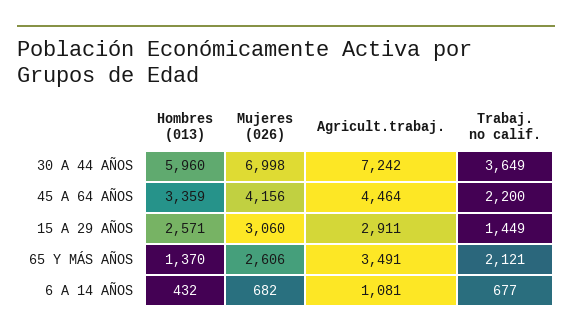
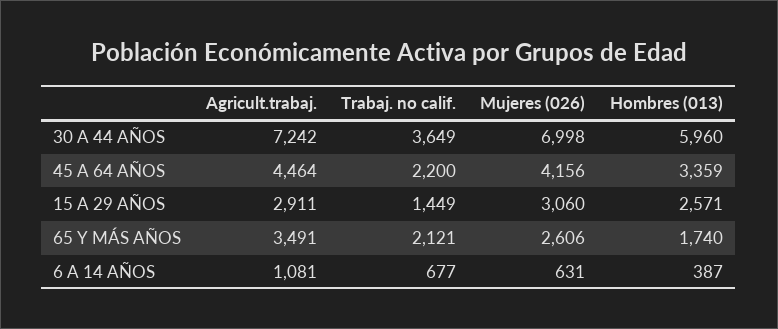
  {
    "Hombres (013)": {
      "30 A 44 AÑOS": 5960,
      "45 A 64 AÑOS": 3359,
      "15 A 29 AÑOS": 2571,
-     "65 Y MÁS AÑOS": 1370,
+     "65 Y MÁS AÑOS": 1740,
-     "6 A 14 AÑOS": 432
+     "6 A 14 AÑOS": 387
    },
    "Mujeres (026)": {
      "30 A 44 AÑOS": 6998,
      "45 A 64 AÑOS": 4156,
      "15 A 29 AÑOS": 3060,
      "65 Y MÁS AÑOS": 2606,
-     "6 A 14 AÑOS": 682
+     "6 A 14 AÑOS": 631
    },
    "Agricult.trabaj.": {
      "30 A 44 AÑOS": 7242,
      "45 A 64 AÑOS": 4464,
      "15 A 29 AÑOS": 2911,
      "65 Y MÁS AÑOS": 3491,
      "6 A 14 AÑOS": 1081
    },
    "Trabaj. no calif.": {
      "30 A 44 AÑOS": 3649,
      "45 A 64 AÑOS": 2200,
      "15 A 29 AÑOS": 1449,
      "65 Y MÁS AÑOS": 2121,
      "6 A 14 AÑOS": 677
    }
  }

